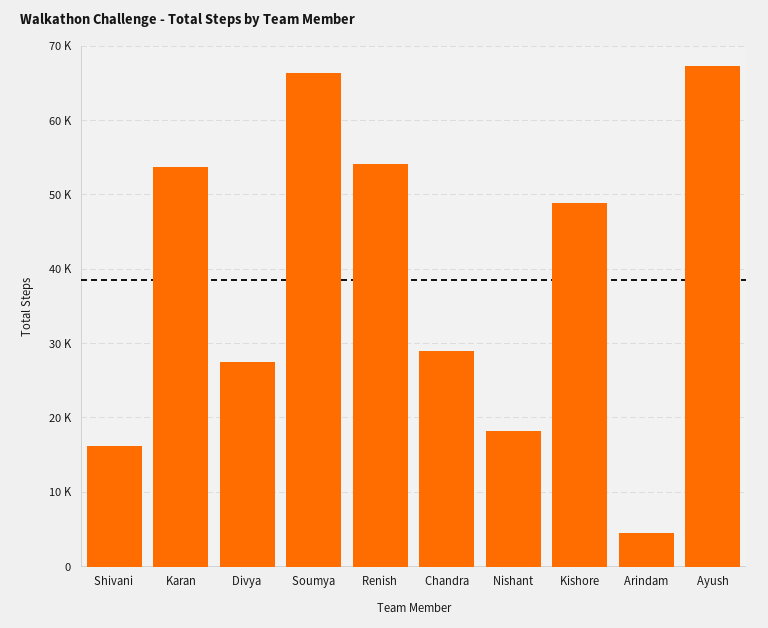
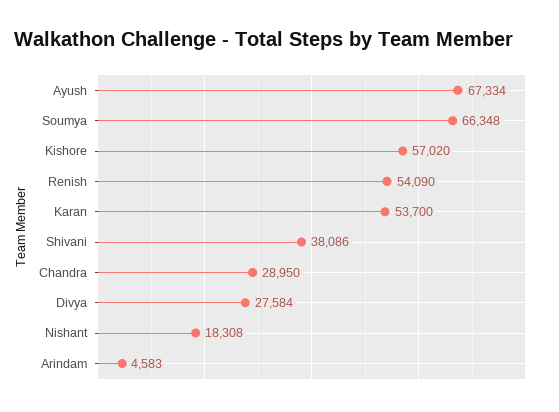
  {
-   "Shivani": 16000,
+   "Shivani": 38086,
    "Karan": 53700,
    "Divya": 27584,
    "Soumya": 66348,
    "Renish": 54090,
    "Chandra": 28950,
    "Nishant": 18308,
-   "Kishore": 49000,
+   "Kishore": 57020,
    "Arindam": 4583,
    "Ayush": 67334
  }

